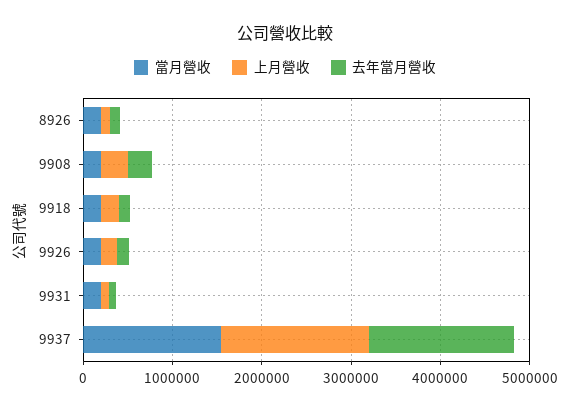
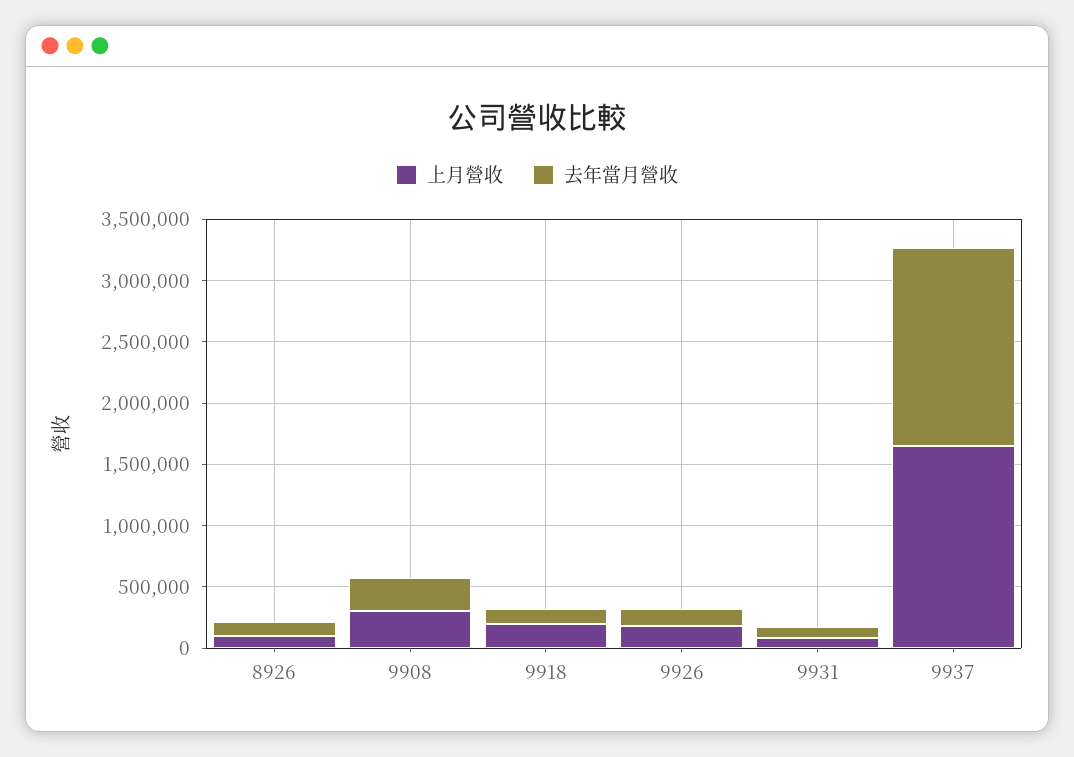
  {
-   "當月營收": {
-     "8926": 200000,
-     "9908": 200000,
-     "9918": 200000,
-     "9926": 200000,
-     "9931": 200000,
-     "9937": 1600000
-   },
    "上月營收": {
      "8926": 100000,
      "9908": 300000,
      "9918": 200000,
      "9926": 200000,
      "9931": 100000,
      "9937": 1700000
    },
    "去年當月營收": {
      "8926": 100000,
      "9908": 300000,
      "9918": 100000,
      "9926": 100000,
      "9931": 100000,
      "9937": 1600000
    }
  }

